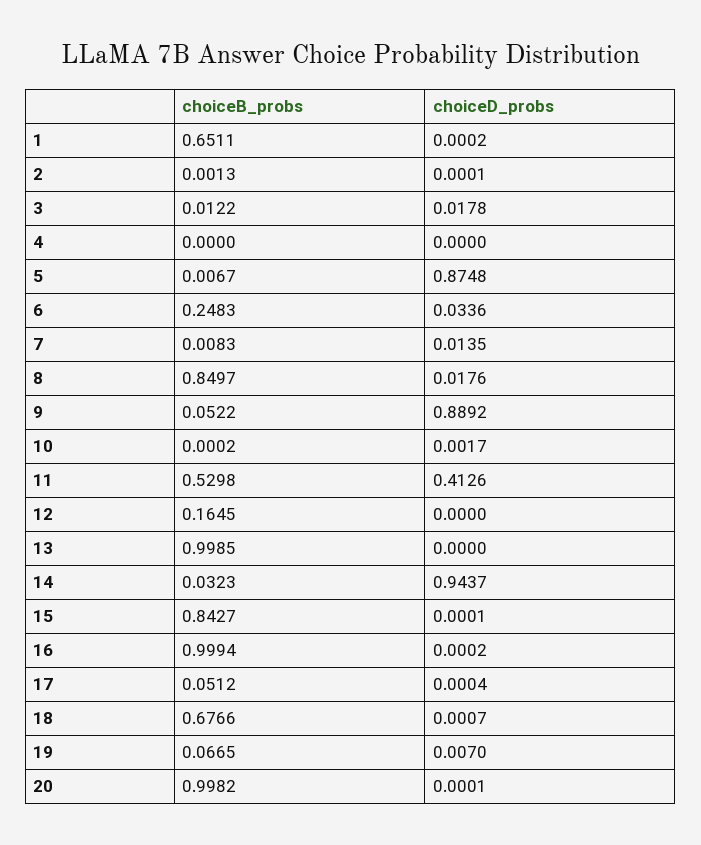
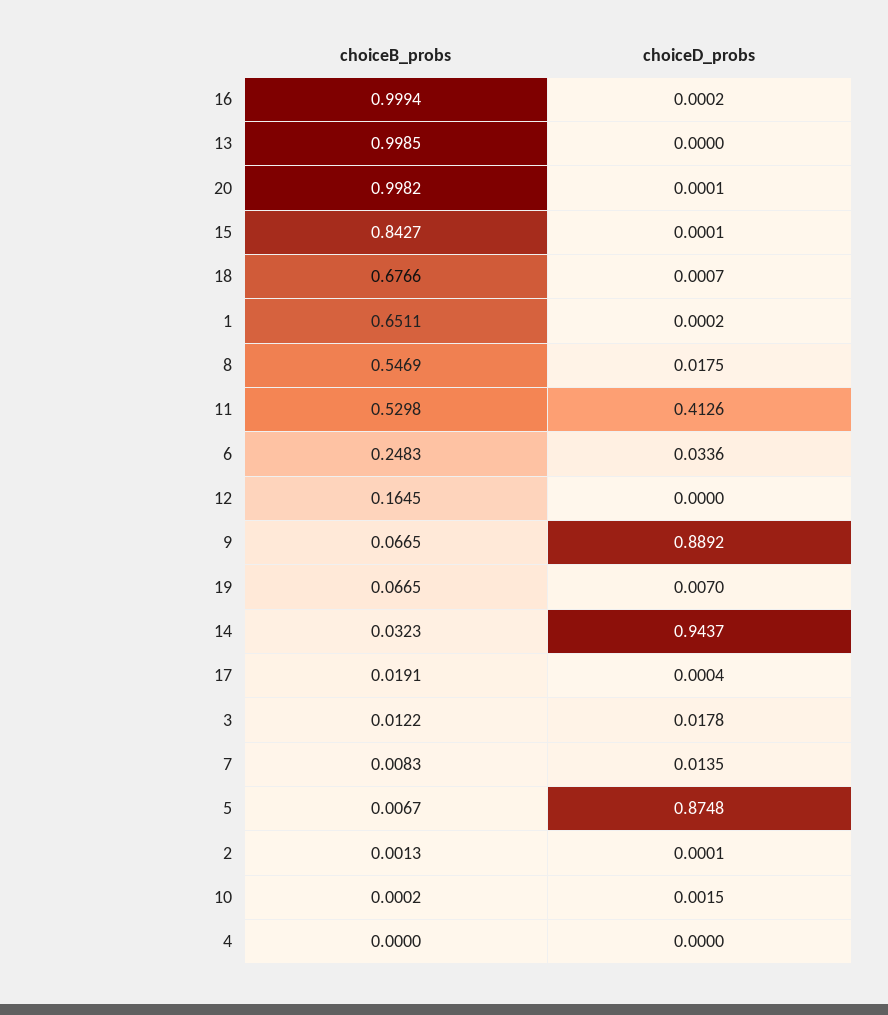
  {
    "choiceB_probs": {
      "1": 0.6511,
      "2": 0.0013,
      "3": 0.0122,
      "4": 0,
      "5": 0.0067,
      "6": 0.2483,
      "7": 0.0083,
-     "8": 0.8497,
+     "8": 0.5469,
-     "9": 0.0522,
+     "9": 0.0665,
      "10": 0.0002,
      "11": 0.5298,
      "12": 0.1645,
      "13": 0.9985,
      "14": 0.0323,
      "15": 0.8427,
      "16": 0.9994,
-     "17": 0.0512,
+     "17": 0.0191,
      "18": 0.6766,
      "19": 0.0665,
      "20": 0.9982
    },
    "choiceD_probs": {
      "1": 0.0002,
      "2": 0.0001,
      "3": 0.0178,
      "4": 0,
      "5": 0.8748,
      "6": 0.0336,
      "7": 0.0135,
-     "8": 0.0176,
+     "8": 0.0175,
      "9": 0.8892,
-     "10": 0.0017,
+     "10": 0.0015,
      "11": 0.4126,
      "12": 0,
      "13": 0,
      "14": 0.9437,
      "15": 0.0001,
      "16": 0.0002,
      "17": 0.0004,
      "18": 0.0007,
      "19": 0.007,
      "20": 0.0001
    }
  }

